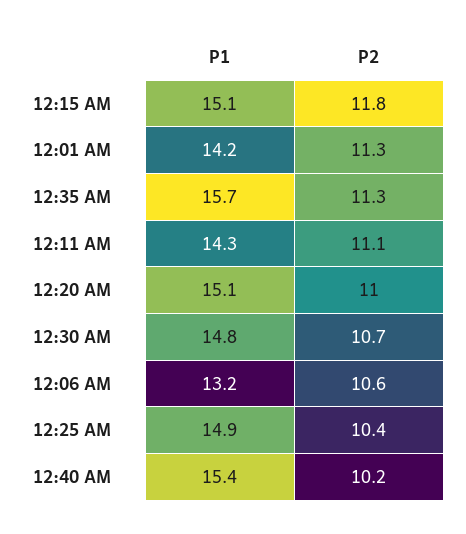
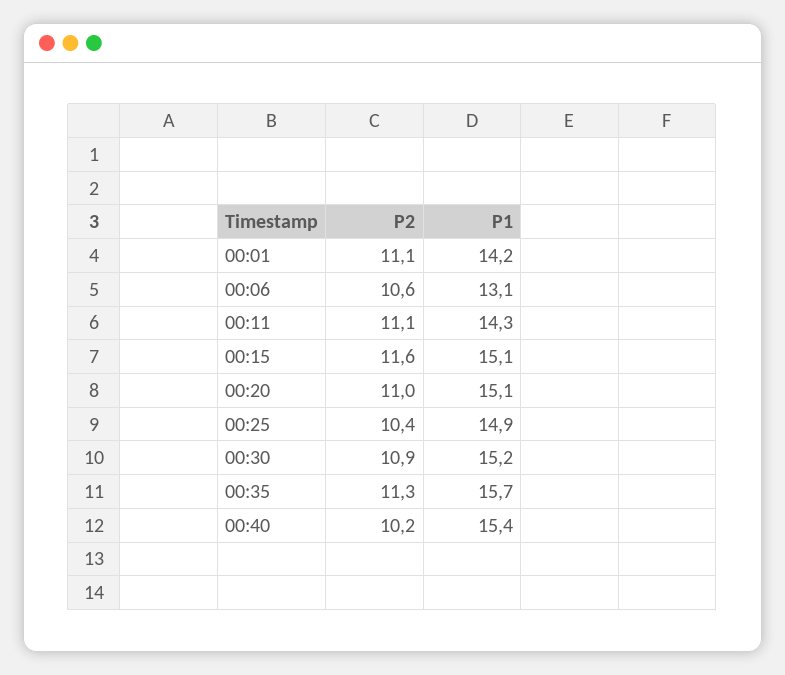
  {
    "P1": {
      "12:15 AM": 15.1,
      "12:01 AM": 14.2,
      "12:35 AM": 15.7,
      "12:11 AM": 14.3,
      "12:20 AM": 15.1,
-     "12:30 AM": 14.8,
+     "12:30 AM": 15.2,
-     "12:06 AM": 13.2,
+     "12:06 AM": 13.1,
      "12:25 AM": 14.9,
      "12:40 AM": 15.4
    },
    "P2": {
-     "12:15 AM": 11.8,
+     "12:15 AM": 11.6,
-     "12:01 AM": 11.3,
+     "12:01 AM": 11.1,
      "12:35 AM": 11.3,
      "12:11 AM": 11.1,
      "12:20 AM": 11,
-     "12:30 AM": 10.7,
+     "12:30 AM": 10.9,
      "12:06 AM": 10.6,
      "12:25 AM": 10.4,
      "12:40 AM": 10.2
    }
  }

